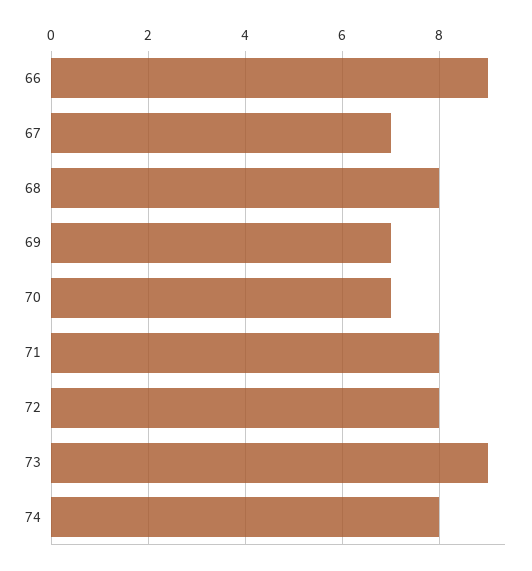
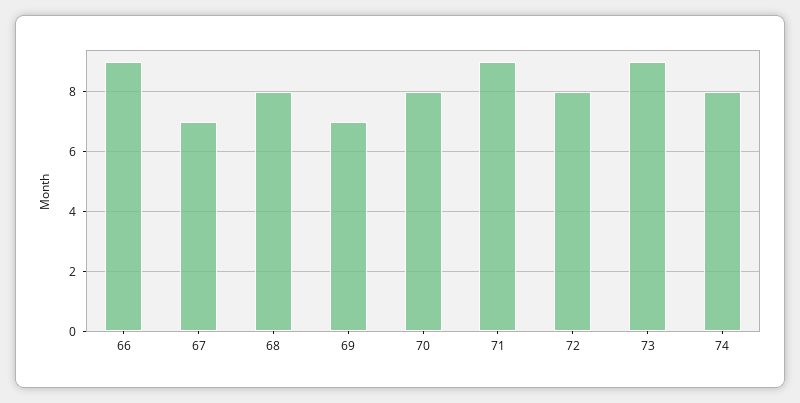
  {
    "66": 9,
    "67": 7,
    "68": 8,
    "69": 7,
-   "70": 7,
+   "70": 8,
-   "71": 8,
+   "71": 9,
    "72": 8,
    "73": 9,
    "74": 8
  }

